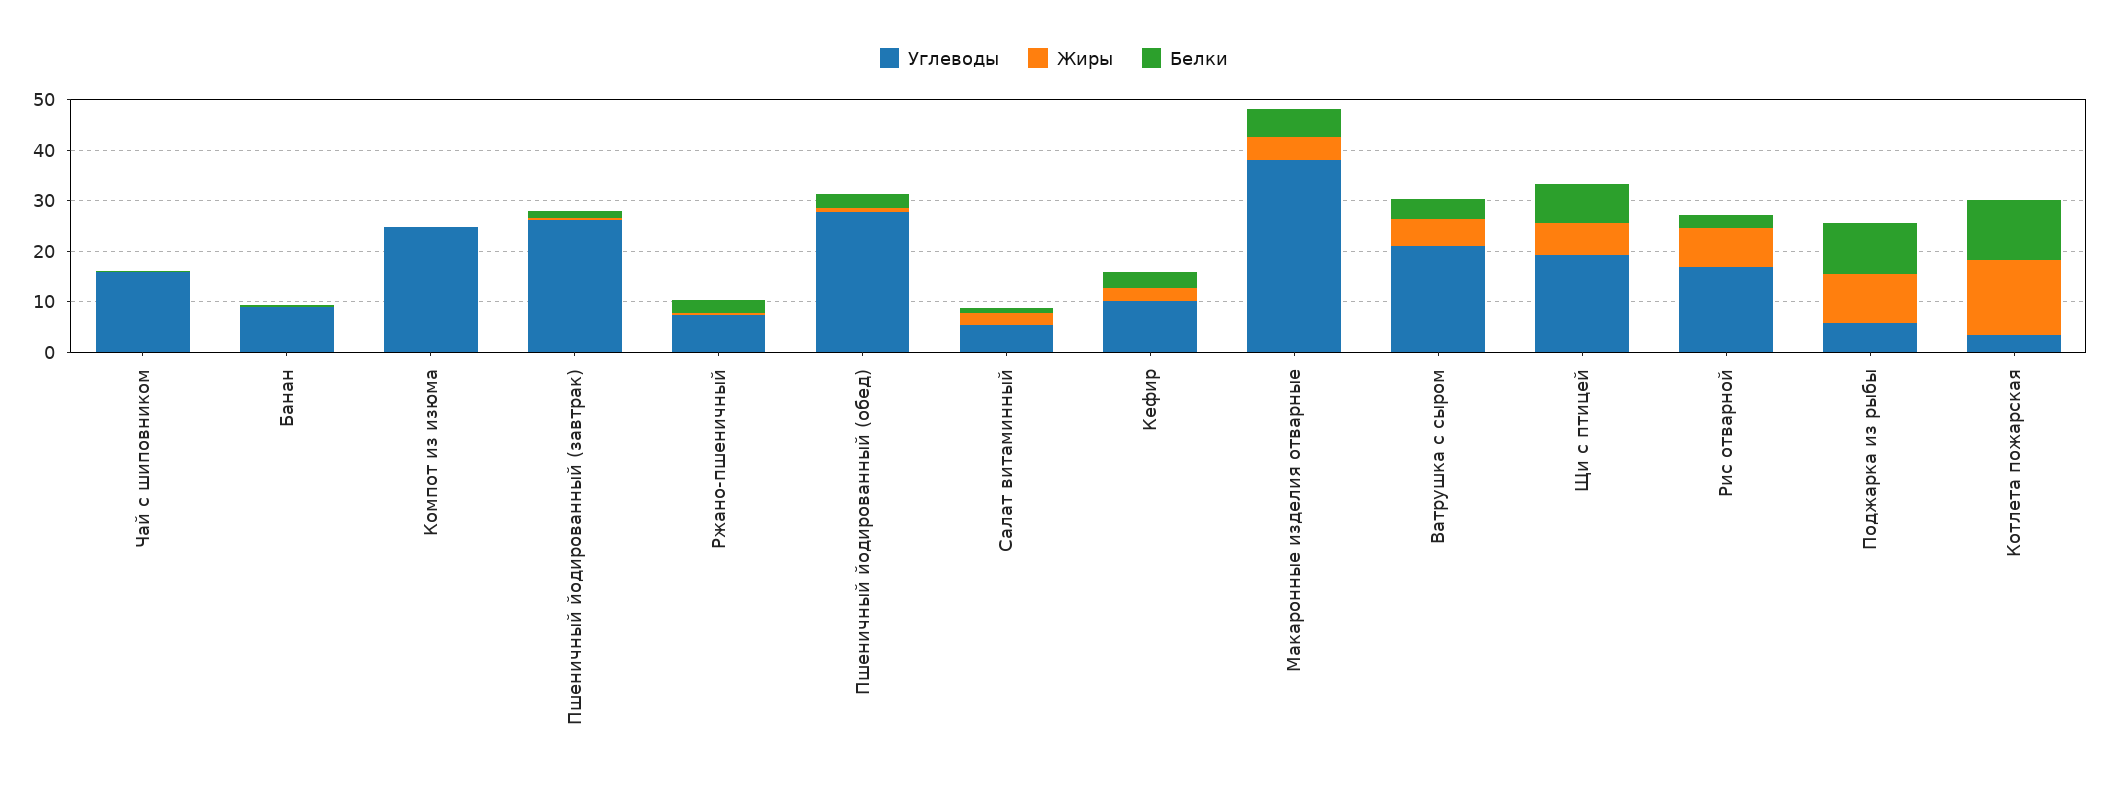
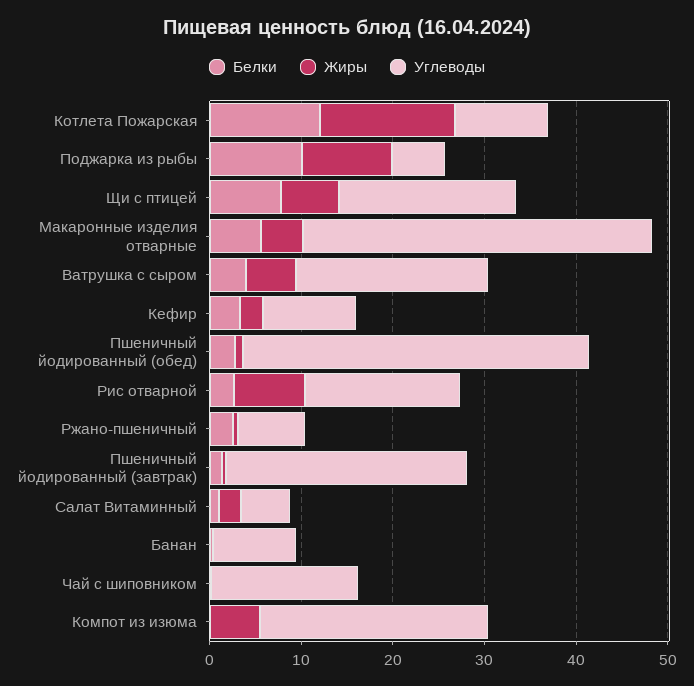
  {
    "Углеводы": {
      "Чай с шиповником": 16,
      "Банан": 10,
      "Компот из изюма": 24,
      "Пшеничный йодированный (завтрак)": 26,
      "Ржано-пшеничный": 8,
-     "Пшеничный йодированный (обед)": 28,
+     "Пшеничный йодированный (обед)": 38,
      "Салат витаминный": 6,
      "Кефир": 10,
      "Макаронные изделия отварные": 38,
      "Ватрушка с сыром": 22,
      "Щи с птицей": 20,
      "Рис отварной": 16,
      "Поджарка из рыбы": 6,
-     "Котлета пожарская": 4
+     "Котлета пожарская": 10
    },
    "Жиры": {
      "Чай с шиповником": 0,
      "Банан": 0,
-     "Компот из изюма": 0,
+     "Компот из изюма": 6,
      "Пшеничный йодированный (завтрак)": 0,
      "Ржано-пшеничный": 0,
      "Пшеничный йодированный (обед)": 0,
      "Салат витаминный": 2,
      "Кефир": 2,
      "Макаронные изделия отварные": 4,
      "Ватрушка с сыром": 6,
      "Щи с птицей": 6,
      "Рис отварной": 8,
      "Поджарка из рыбы": 10,
      "Котлета пожарская": 14
    },
    "Белки": {
      "Чай с шиповником": 0,
      "Банан": 0,
      "Компот из изюма": 0,
      "Пшеничный йодированный (завтрак)": 2,
      "Ржано-пшеничный": 2,
      "Пшеничный йодированный (обед)": 2,
      "Салат витаминный": 2,
      "Кефир": 4,
      "Макаронные изделия отварные": 6,
      "Ватрушка с сыром": 4,
      "Щи с птицей": 8,
      "Рис отварной": 2,
      "Поджарка из рыбы": 10,
      "Котлета пожарская": 12
    }
  }

